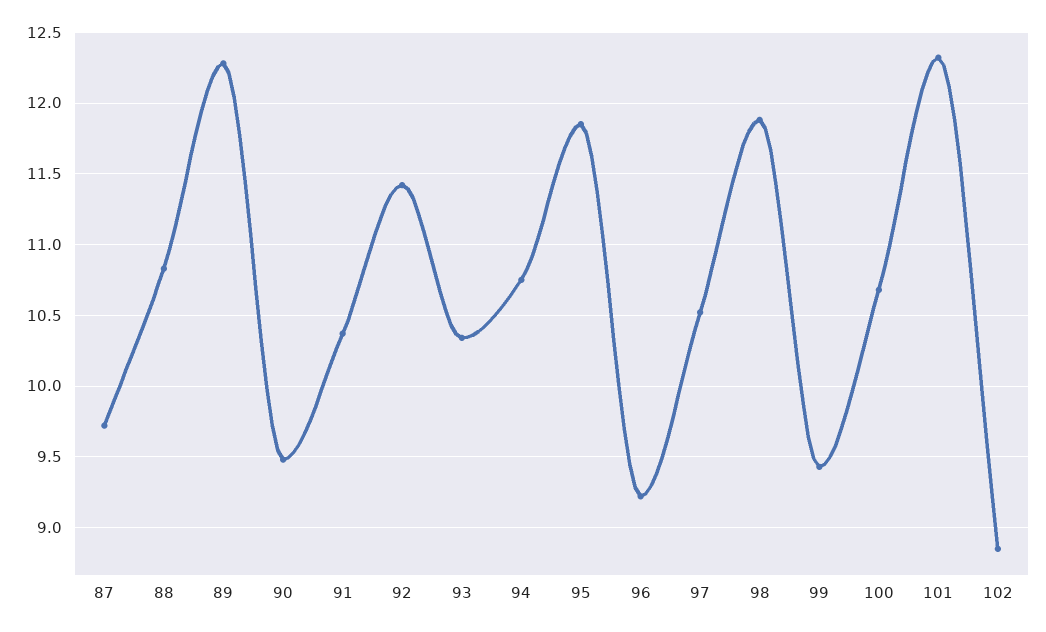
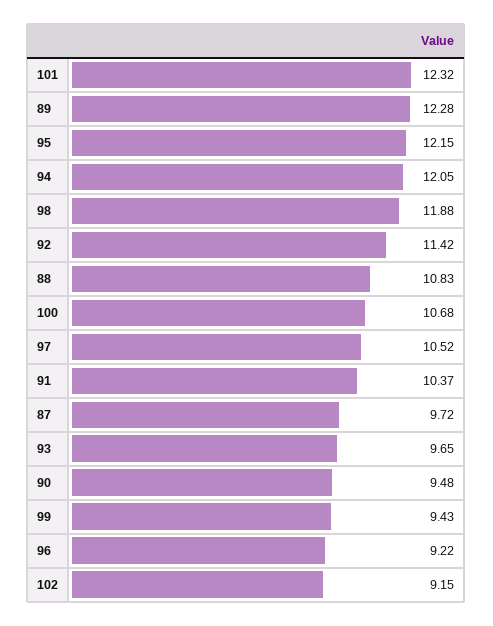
  {
    "87": 9.72,
    "88": 10.83,
    "89": 12.28,
    "90": 9.48,
    "91": 10.37,
    "92": 11.42,
-   "93": 10.35,
+   "93": 9.65,
-   "94": 10.75,
+   "94": 12.05,
-   "95": 11.85,
+   "95": 12.15,
    "96": 9.22,
    "97": 10.52,
    "98": 11.88,
    "99": 9.43,
    "100": 10.68,
    "101": 12.32,
-   "102": 8.85
+   "102": 9.15
  }

